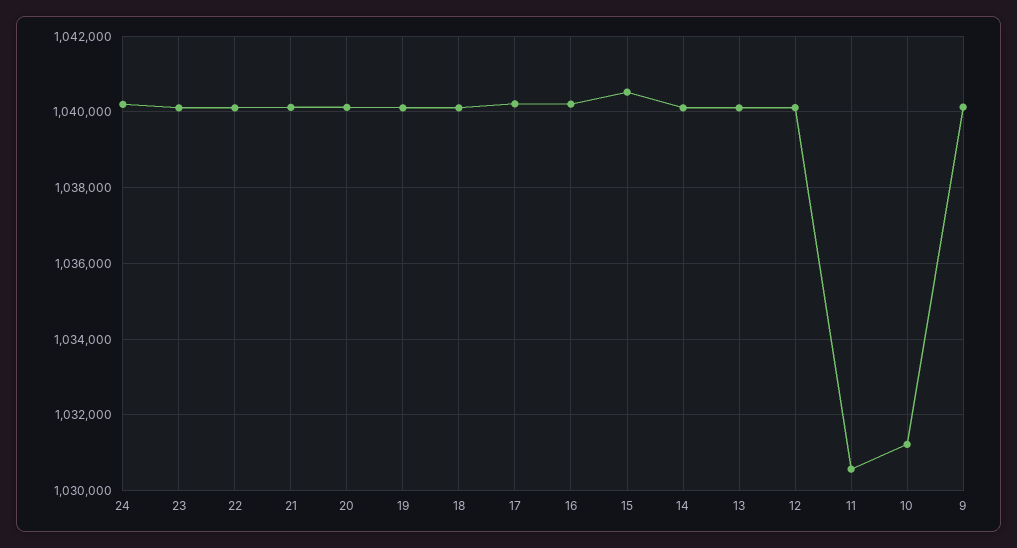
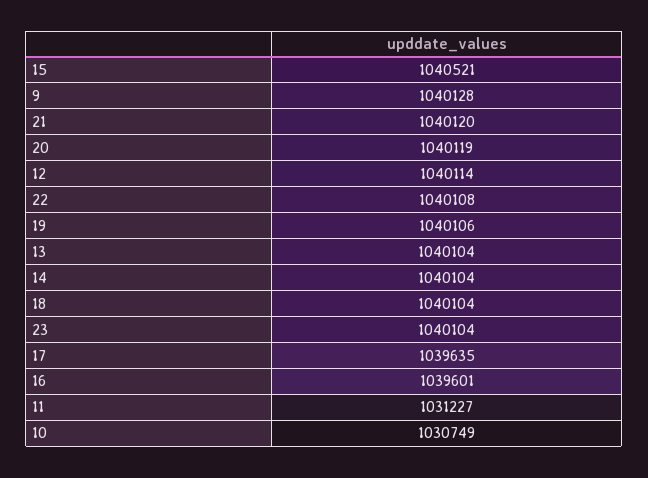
  {
-   "24": 1040200,
    "23": 1040104,
    "22": 1040108,
    "21": 1040120,
    "20": 1040119,
    "19": 1040106,
    "18": 1040104,
-   "17": 1040200,
+   "17": 1039635,
-   "16": 1040200,
+   "16": 1039601,
    "15": 1040521,
    "14": 1040104,
    "13": 1040104,
    "12": 1040114,
-   "11": 1030600,
+   "11": 1031227,
-   "10": 1031200,
+   "10": 1030749,
    "9": 1040128
  }

